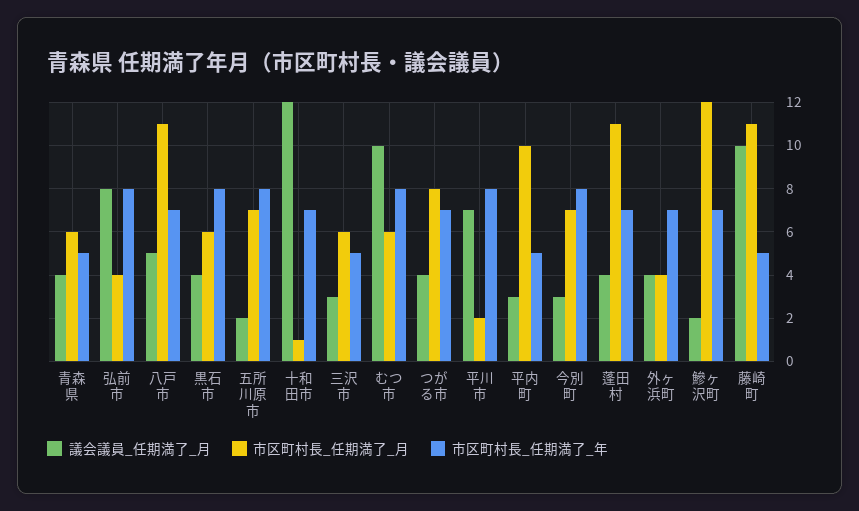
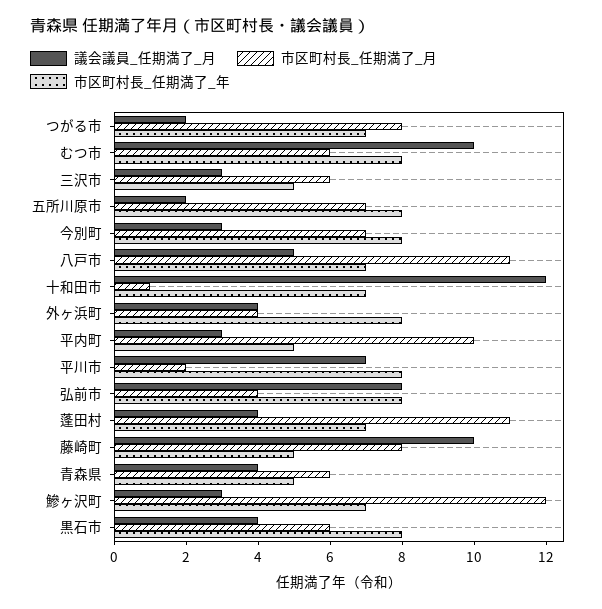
  {
    "議会議員_任期満了_月": {
      "青森県": 4,
      "弘前市": 8,
      "八戸市": 5,
      "黒石市": 4,
      "五所川原市": 2,
      "十和田市": 12,
      "三沢市": 3,
      "むつ市": 10,
-     "つがる市": 4,
+     "つがる市": 2,
      "平川市": 7,
      "平内町": 3,
      "今別町": 3,
      "蓬田村": 4,
      "外ヶ浜町": 4,
-     "鰺ヶ沢町": 2,
+     "鰺ヶ沢町": 3,
      "藤崎町": 10
    },
    "市区町村長_任期満了_月": {
      "青森県": 6,
      "弘前市": 4,
      "八戸市": 11,
      "黒石市": 6,
      "五所川原市": 7,
      "十和田市": 1,
      "三沢市": 6,
      "むつ市": 6,
      "つがる市": 8,
      "平川市": 2,
      "平内町": 10,
      "今別町": 7,
      "蓬田村": 11,
      "外ヶ浜町": 4,
      "鰺ヶ沢町": 12,
-     "藤崎町": 11
+     "藤崎町": 8
    },
    "市区町村長_任期満了_年": {
      "青森県": 5,
      "弘前市": 8,
      "八戸市": 7,
      "黒石市": 8,
      "五所川原市": 8,
      "十和田市": 7,
      "三沢市": 5,
      "むつ市": 8,
      "つがる市": 7,
      "平川市": 8,
      "平内町": 5,
      "今別町": 8,
      "蓬田村": 7,
-     "外ヶ浜町": 7,
+     "外ヶ浜町": 8,
      "鰺ヶ沢町": 7,
      "藤崎町": 5
    }
  }

